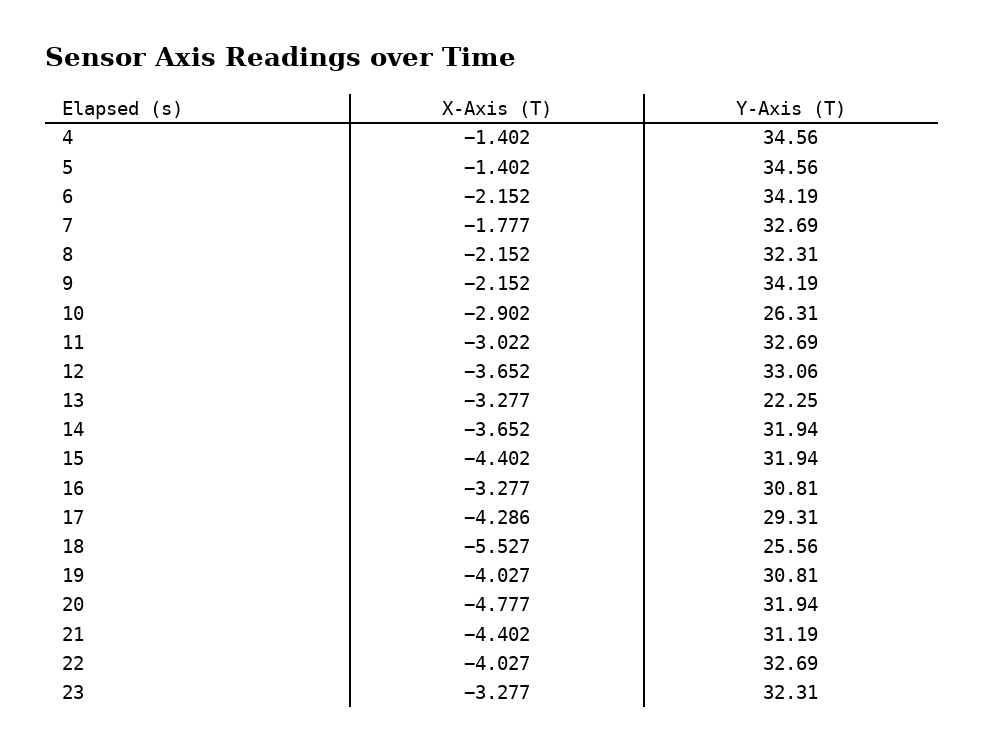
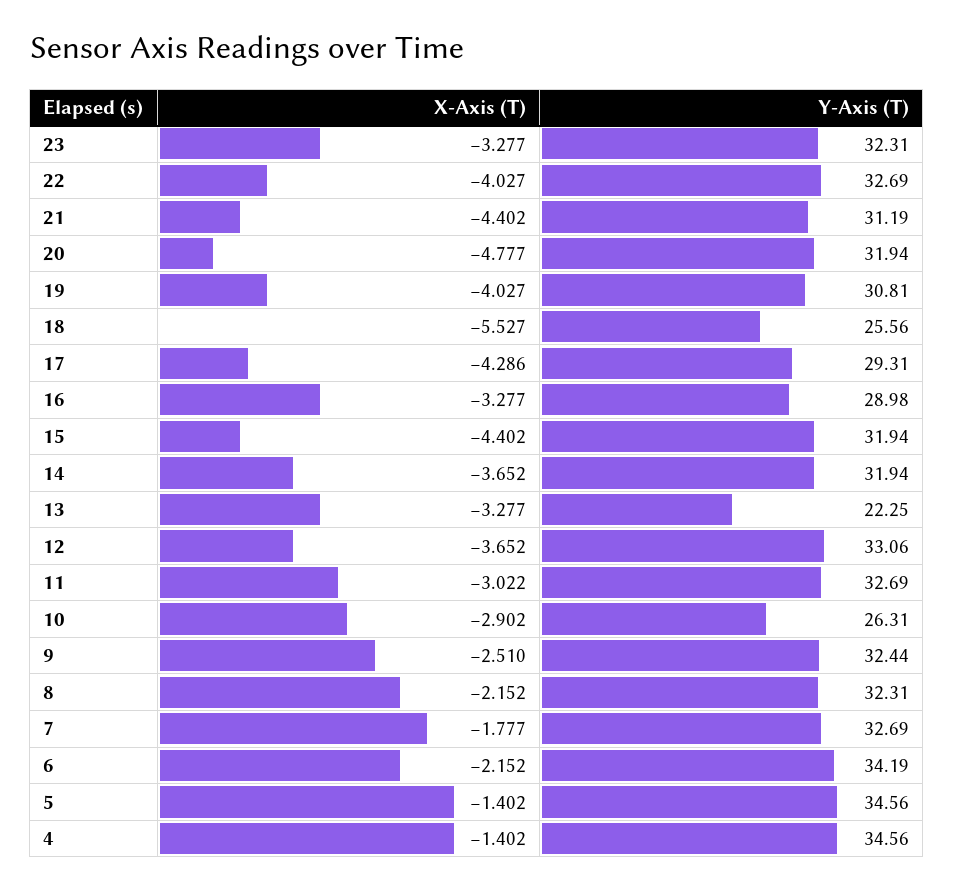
  {
    "X-Axis (T)": {
      "4": -1.402,
      "5": -1.402,
      "6": -2.152,
      "7": -1.777,
      "8": -2.152,
-     "9": -2.152,
+     "9": -2.51,
      "10": -2.902,
      "11": -3.022,
      "12": -3.652,
      "13": -3.277,
      "14": -3.652,
      "15": -4.402,
      "16": -3.277,
      "17": -4.286,
      "18": -5.527,
      "19": -4.027,
      "20": -4.777,
      "21": -4.402,
      "22": -4.027,
      "23": -3.277
    },
    "Y-Axis (T)": {
      "4": 34.56,
      "5": 34.56,
      "6": 34.19,
      "7": 32.69,
      "8": 32.31,
-     "9": 34.19,
+     "9": 32.44,
      "10": 26.31,
      "11": 32.69,
      "12": 33.06,
      "13": 22.25,
      "14": 31.94,
      "15": 31.94,
-     "16": 30.81,
+     "16": 28.98,
      "17": 29.31,
      "18": 25.56,
      "19": 30.81,
      "20": 31.94,
      "21": 31.19,
      "22": 32.69,
      "23": 32.31
    }
  }

